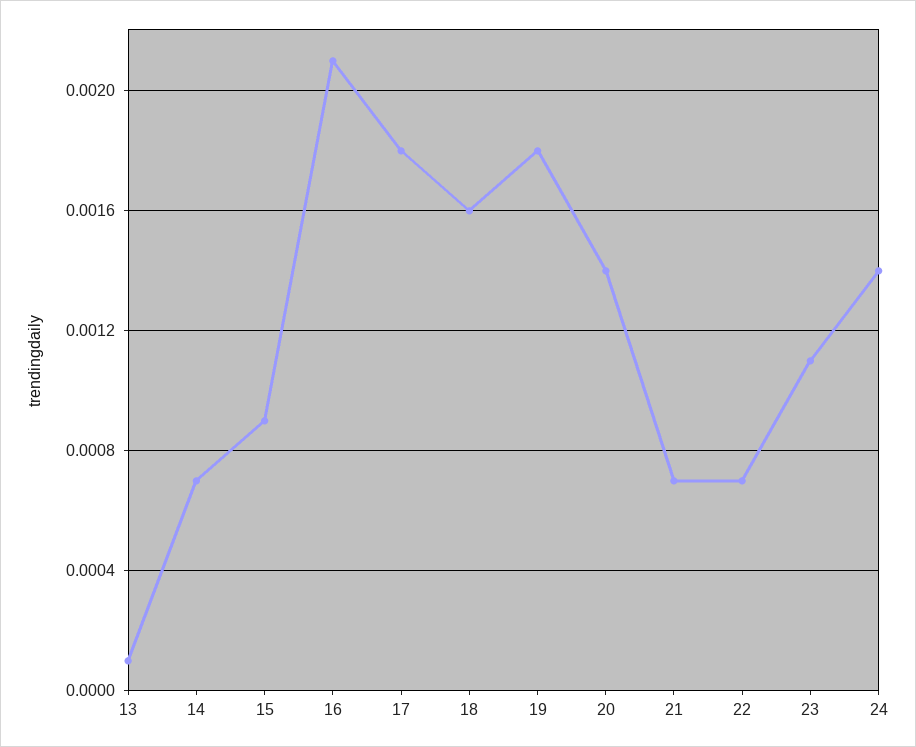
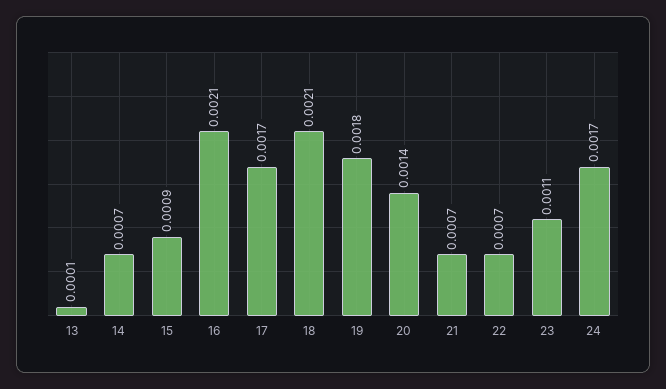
  {
    "13": 0.0001,
    "14": 0.0007,
    "15": 0.0009,
    "16": 0.0021,
-   "17": 0.0018,
+   "17": 0.0017,
-   "18": 0.0016,
+   "18": 0.0021,
    "19": 0.0018,
    "20": 0.0014,
    "21": 0.0007,
    "22": 0.0007,
    "23": 0.0011,
-   "24": 0.0014
+   "24": 0.0017
  }

